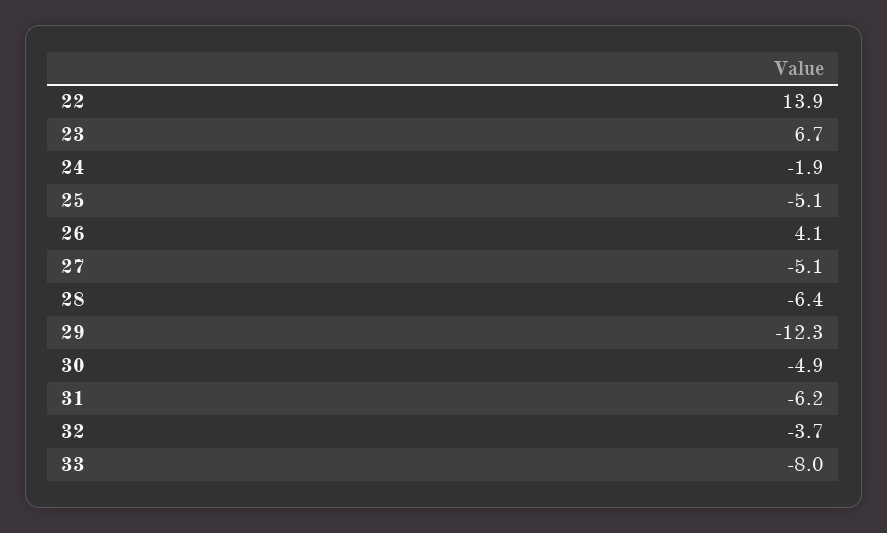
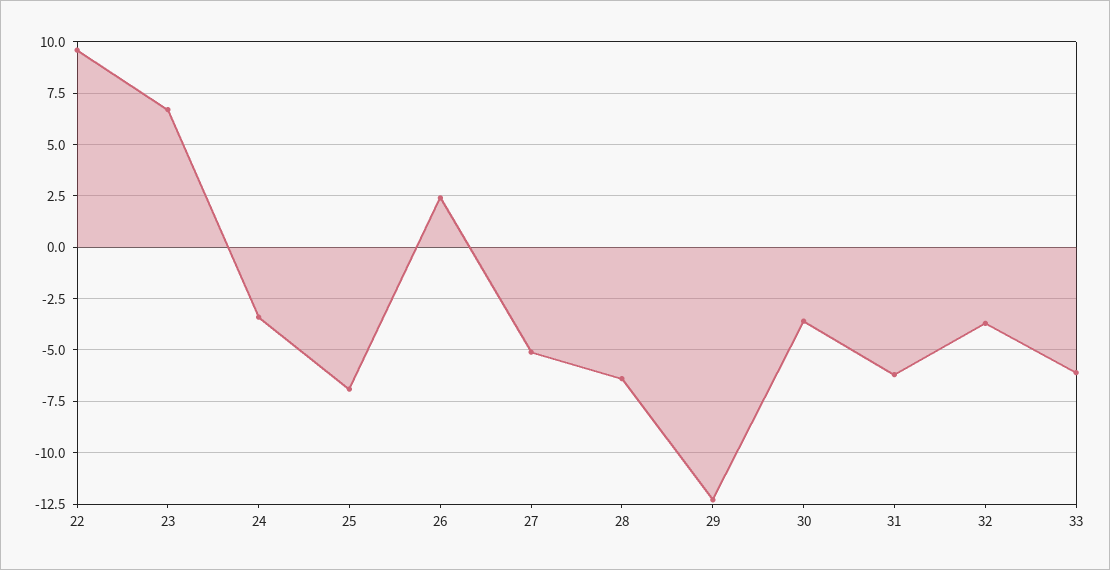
  {
-   "22": 13.9,
+   "22": 9.5,
    "23": 6.7,
-   "24": -1.9,
+   "24": -3.5,
-   "25": -5.1,
+   "25": -7,
-   "26": 4.1,
+   "26": 2.5,
    "27": -5.1,
    "28": -6.4,
    "29": -12.3,
-   "30": -4.9,
+   "30": -3.5,
    "31": -6.2,
    "32": -3.7,
-   "33": -8
+   "33": -6
  }

